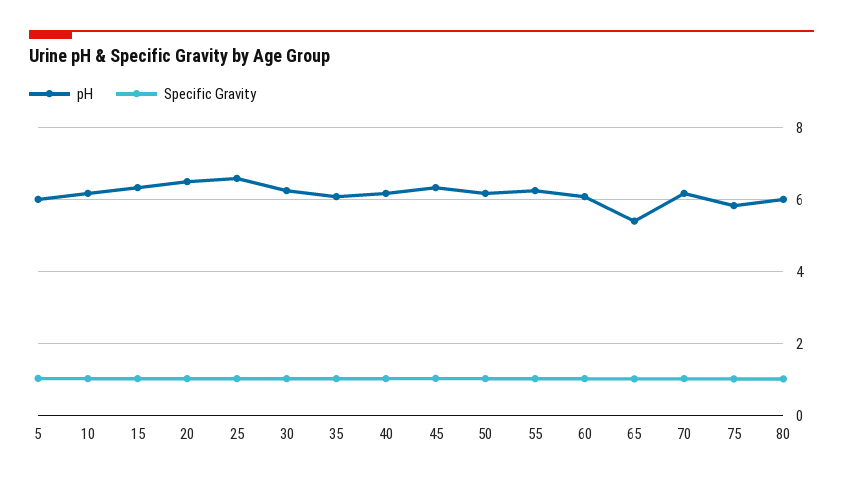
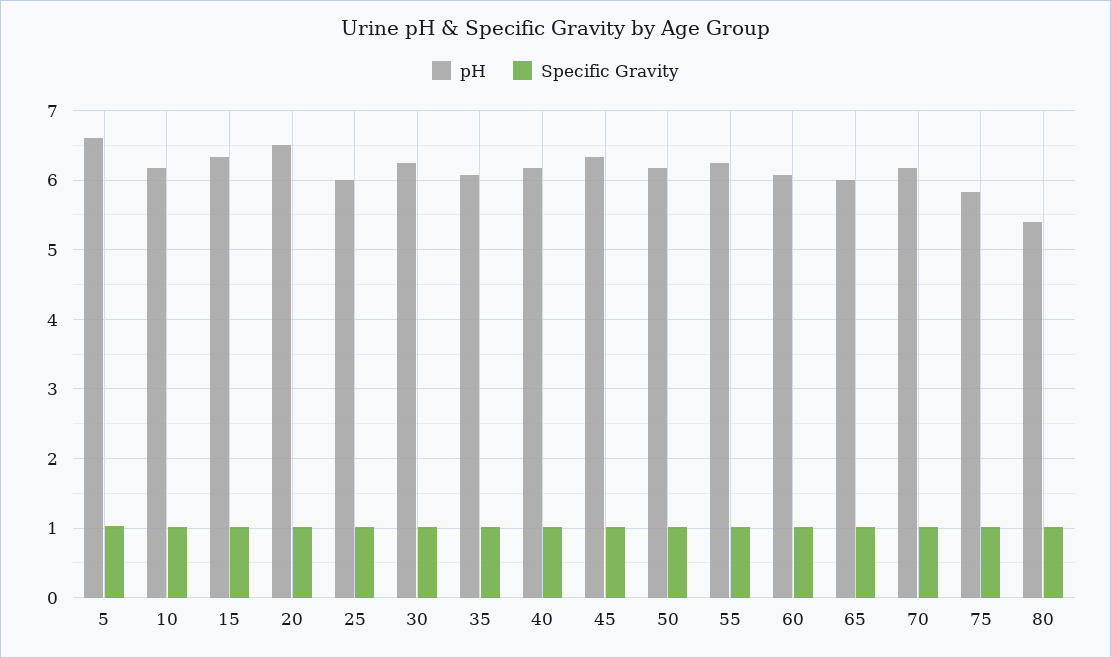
  {
    "pH": {
-     "5": 6,
+     "5": 6.6,
      "10": 6.2,
      "15": 6.3,
      "20": 6.5,
-     "25": 6.6,
+     "25": 6,
      "30": 6.3,
      "35": 6.1,
      "40": 6.2,
      "45": 6.3,
      "50": 6.2,
      "55": 6.3,
      "60": 6.1,
-     "65": 5.4,
+     "65": 6,
      "70": 6.2,
      "75": 5.8,
-     "80": 6
+     "80": 5.4
    },
    "Specific Gravity": {
      "5": 1,
      "10": 1,
      "15": 1,
      "20": 1,
      "25": 1,
      "30": 1,
      "35": 1,
      "40": 1,
      "45": 1,
      "50": 1,
      "55": 1,
      "60": 1,
      "65": 1,
      "70": 1,
      "75": 1,
      "80": 1
    }
  }

